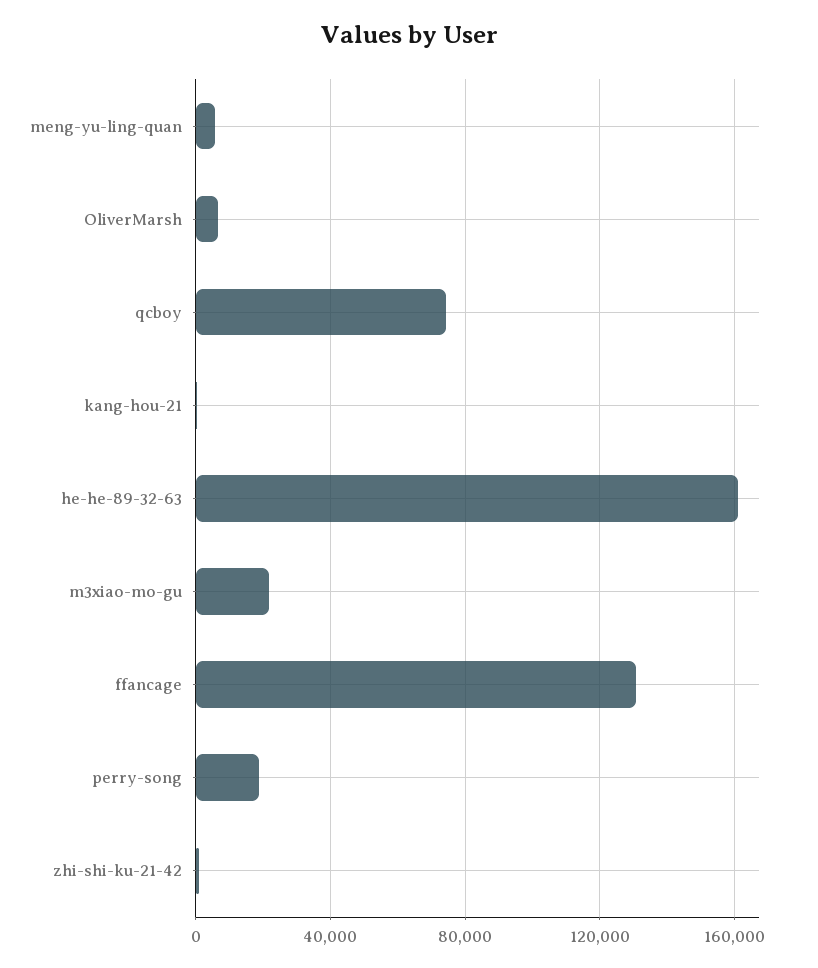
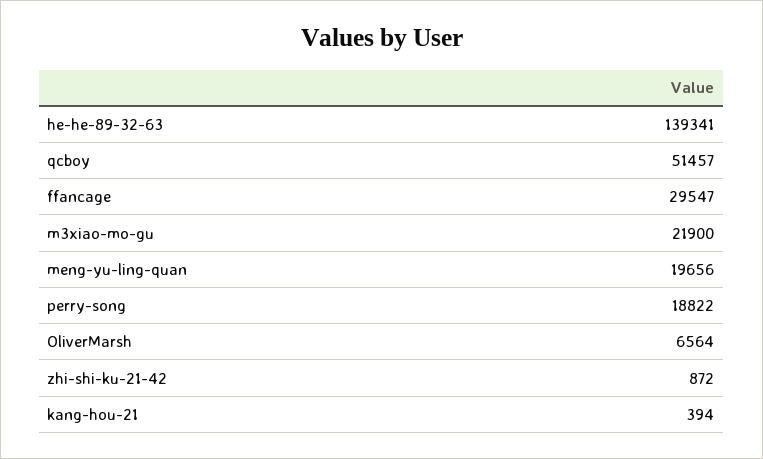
  {
-   "meng-yu-ling-quan": 5000,
+   "meng-yu-ling-quan": 19656,
    "OliverMarsh": 6564,
-   "qcboy": 75000,
+   "qcboy": 51457,
    "kang-hou-21": 394,
-   "he-he-89-32-63": 160000,
+   "he-he-89-32-63": 139341,
    "m3xiao-mo-gu": 21900,
-   "ffancage": 130000,
+   "ffancage": 29547,
    "perry-song": 18822,
    "zhi-shi-ku-21-42": 872
  }

